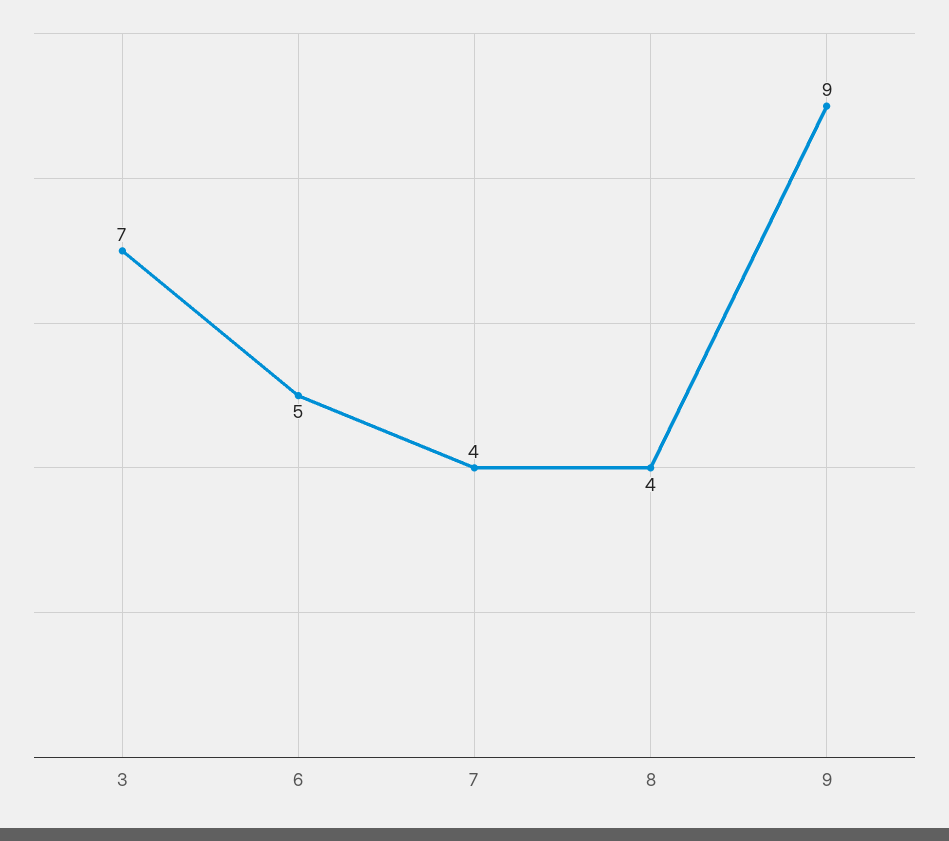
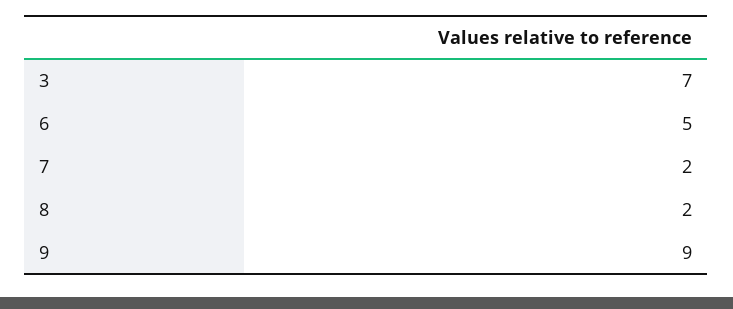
  {
    "3": 7,
    "6": 5,
-   "7": 4,
+   "7": 2,
-   "8": 4,
+   "8": 2,
    "9": 9
  }

